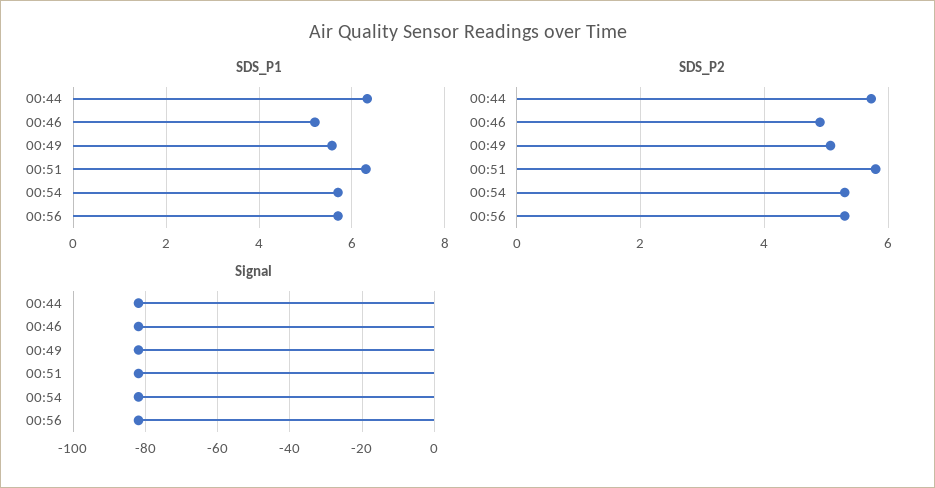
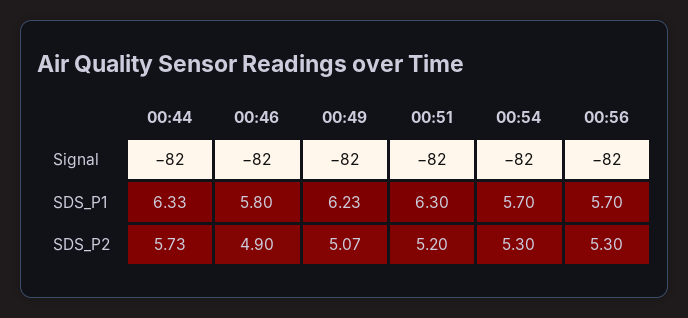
  {
    "SDS_P1": {
      "00:44": 6.33,
-     "00:46": 5.2,
+     "00:46": 5.8,
-     "00:49": 5.6,
+     "00:49": 6.23,
      "00:51": 6.3,
      "00:54": 5.7,
      "00:56": 5.7
    },
    "SDS_P2": {
      "00:44": 5.73,
      "00:46": 4.9,
      "00:49": 5.07,
-     "00:51": 5.8,
+     "00:51": 5.2,
      "00:54": 5.3,
      "00:56": 5.3
    },
    "Signal": {
      "00:44": -82,
      "00:46": -82,
      "00:49": -82,
      "00:51": -82,
      "00:54": -82,
      "00:56": -82
    }
  }

